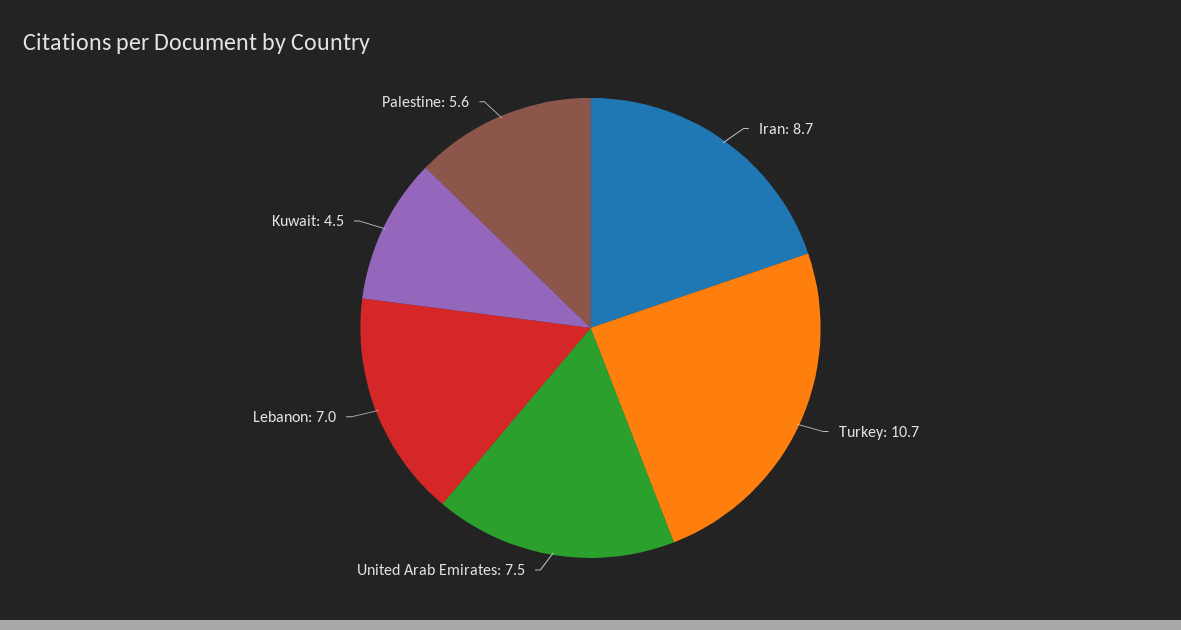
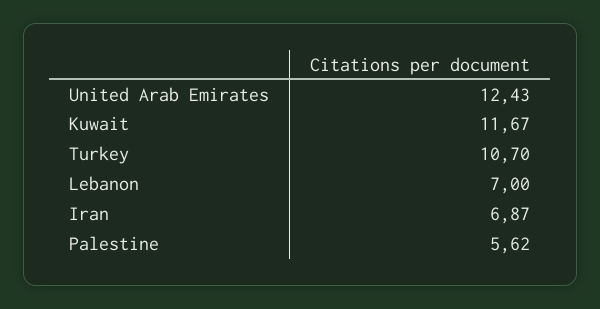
  {
-   "Iran": 8.7,
+   "Iran": 6.87,
    "Turkey": 10.7,
-   "United Arab Emirates": 7.5,
+   "United Arab Emirates": 12.43,
    "Lebanon": 7,
-   "Kuwait": 4.5,
+   "Kuwait": 11.67,
    "Palestine": 5.62
  }

